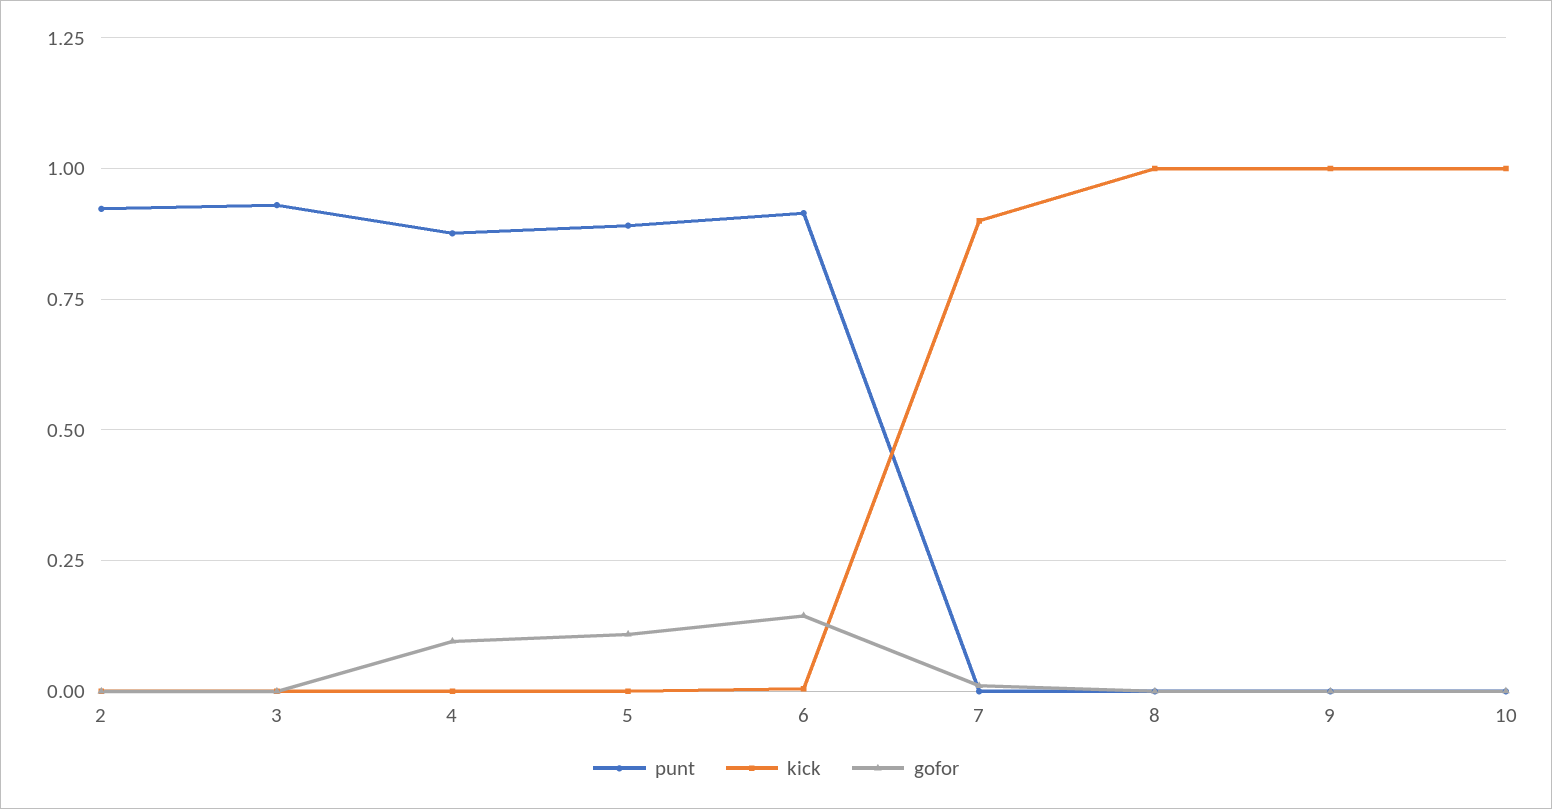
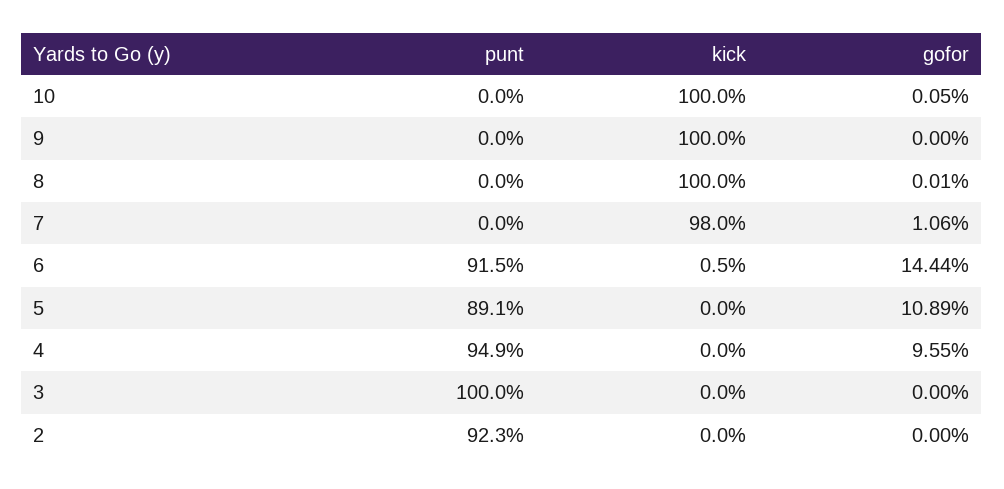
  {
    "punt": {
      "2": 0.923,
-     "3": 0.925,
+     "3": 1,
-     "4": 0.875,
+     "4": 0.949,
      "5": 0.891,
      "6": 0.915,
      "7": 0,
      "8": 0,
      "9": 0,
      "10": 0
    },
    "kick": {
      "2": 0,
      "3": 0,
      "4": 0,
      "5": 0,
      "6": 0.005,
-     "7": 0.9,
+     "7": 0.98,
      "8": 1,
      "9": 1,
      "10": 1
    },
    "gofor": {
      "2": 0,
      "3": 0,
      "4": 0.0955,
      "5": 0.1089,
      "6": 0.1444,
      "7": 0.0106,
      "8": 0.0001,
      "9": 0,
      "10": 0.0005
    }
  }

